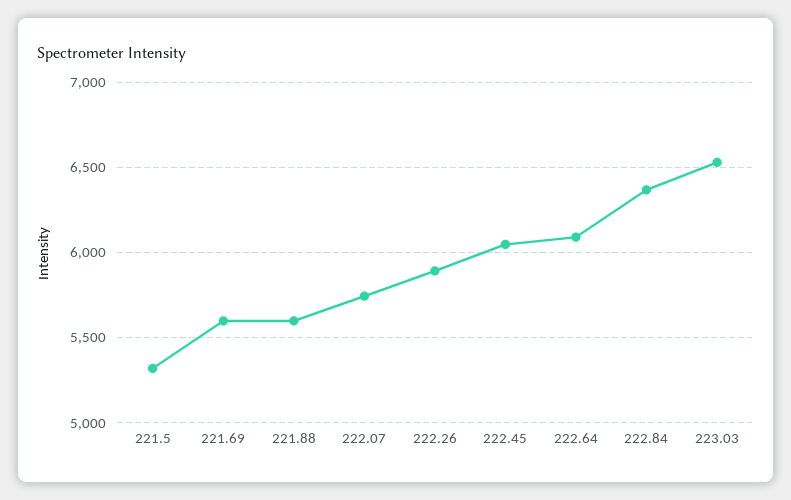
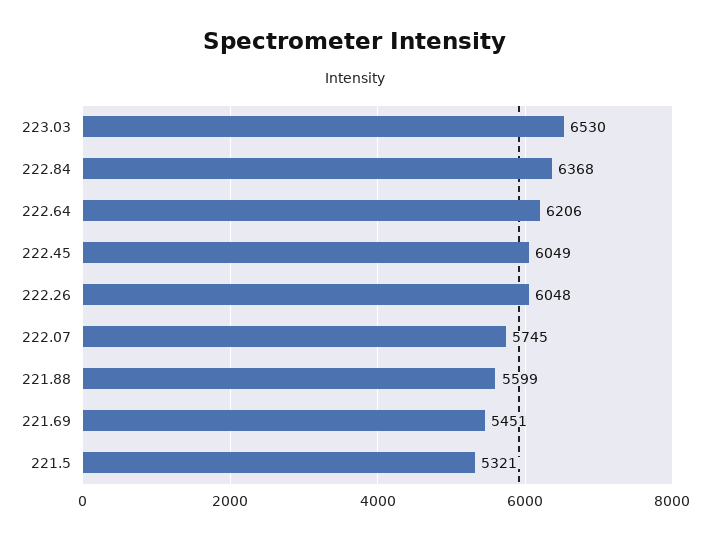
  {
    "221.5": 5321,
-   "221.69": 5600,
+   "221.69": 5451,
    "221.88": 5599,
    "222.07": 5745,
-   "222.26": 5900,
+   "222.26": 6048,
    "222.45": 6049,
-   "222.64": 6100,
+   "222.64": 6206,
    "222.84": 6368,
    "223.03": 6530
  }

